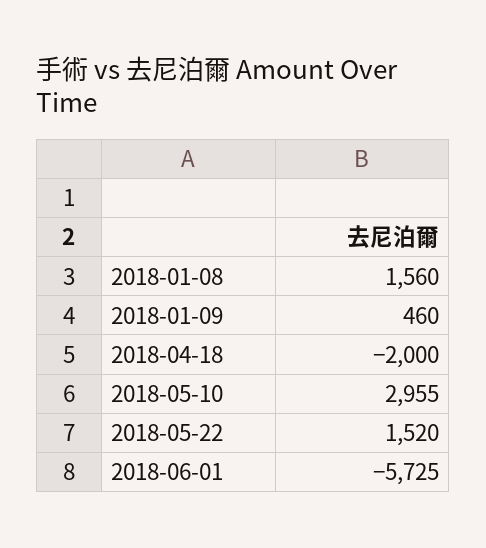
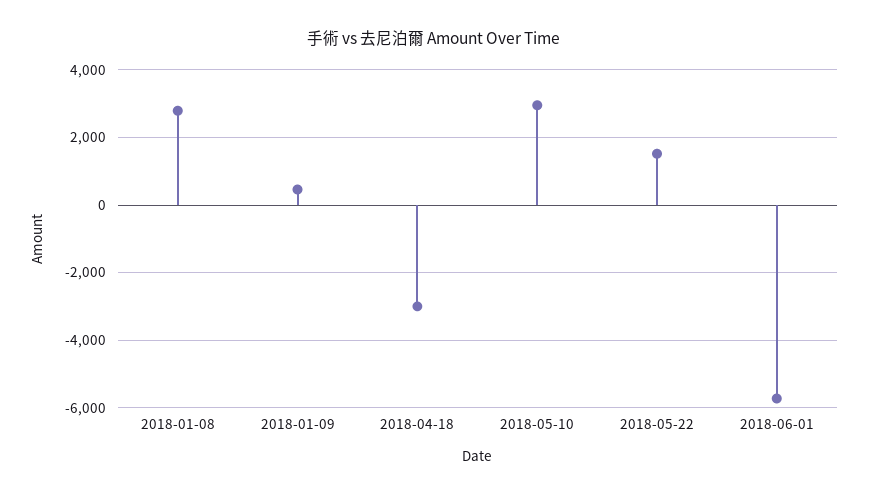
  {
-   "2018-01-08": 1560,
+   "2018-01-08": 2800,
    "2018-01-09": 460,
-   "2018-04-18": -2000,
+   "2018-04-18": -3000,
    "2018-05-10": 2955,
    "2018-05-22": 1520,
    "2018-06-01": -5725
  }

